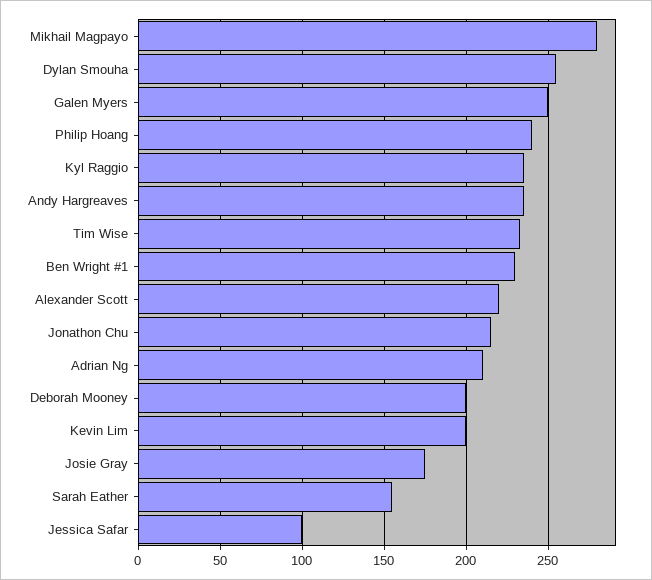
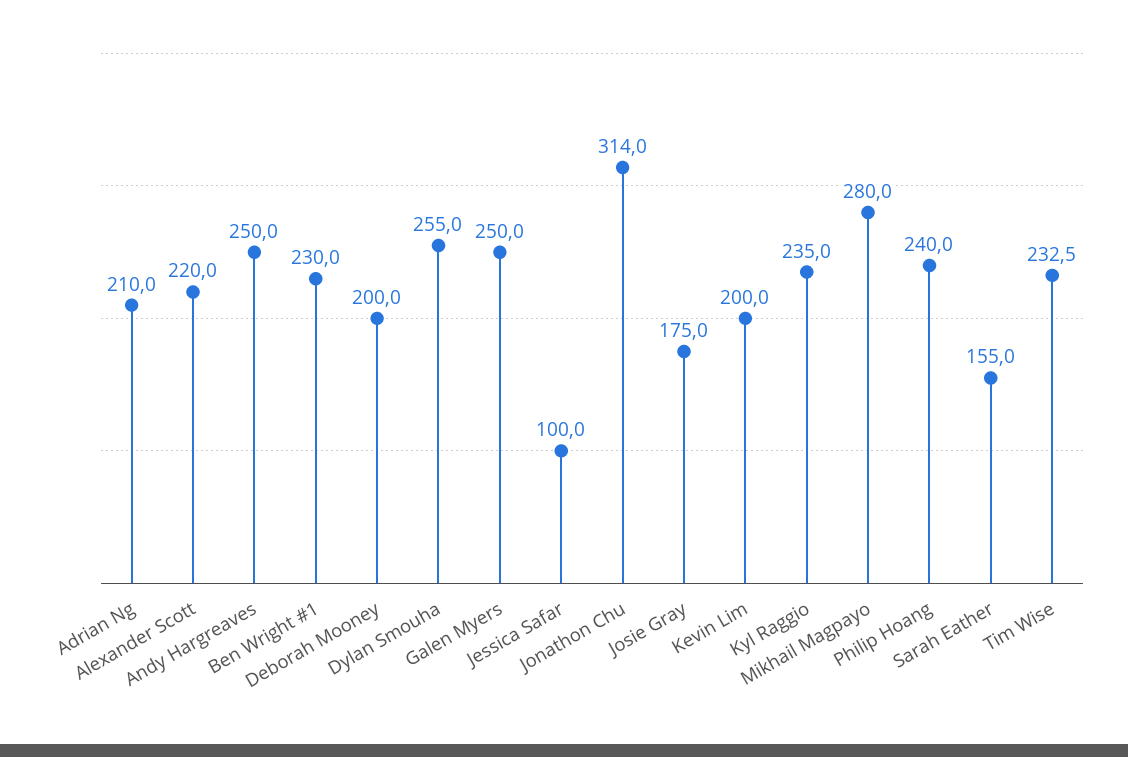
  {
    "Mikhail Magpayo": 280,
    "Dylan Smouha": 255,
    "Galen Myers": 250,
    "Philip Hoang": 240,
    "Kyl Raggio": 235,
-   "Andy Hargreaves": 235,
+   "Andy Hargreaves": 250,
    "Tim Wise": 232.5,
    "Ben Wright #1": 230,
    "Alexander Scott": 220,
-   "Jonathon Chu": 215,
+   "Jonathon Chu": 314,
    "Adrian Ng": 210,
    "Deborah Mooney": 200,
    "Kevin Lim": 200,
    "Josie Gray": 175,
    "Sarah Eather": 155,
    "Jessica Safar": 100
  }

